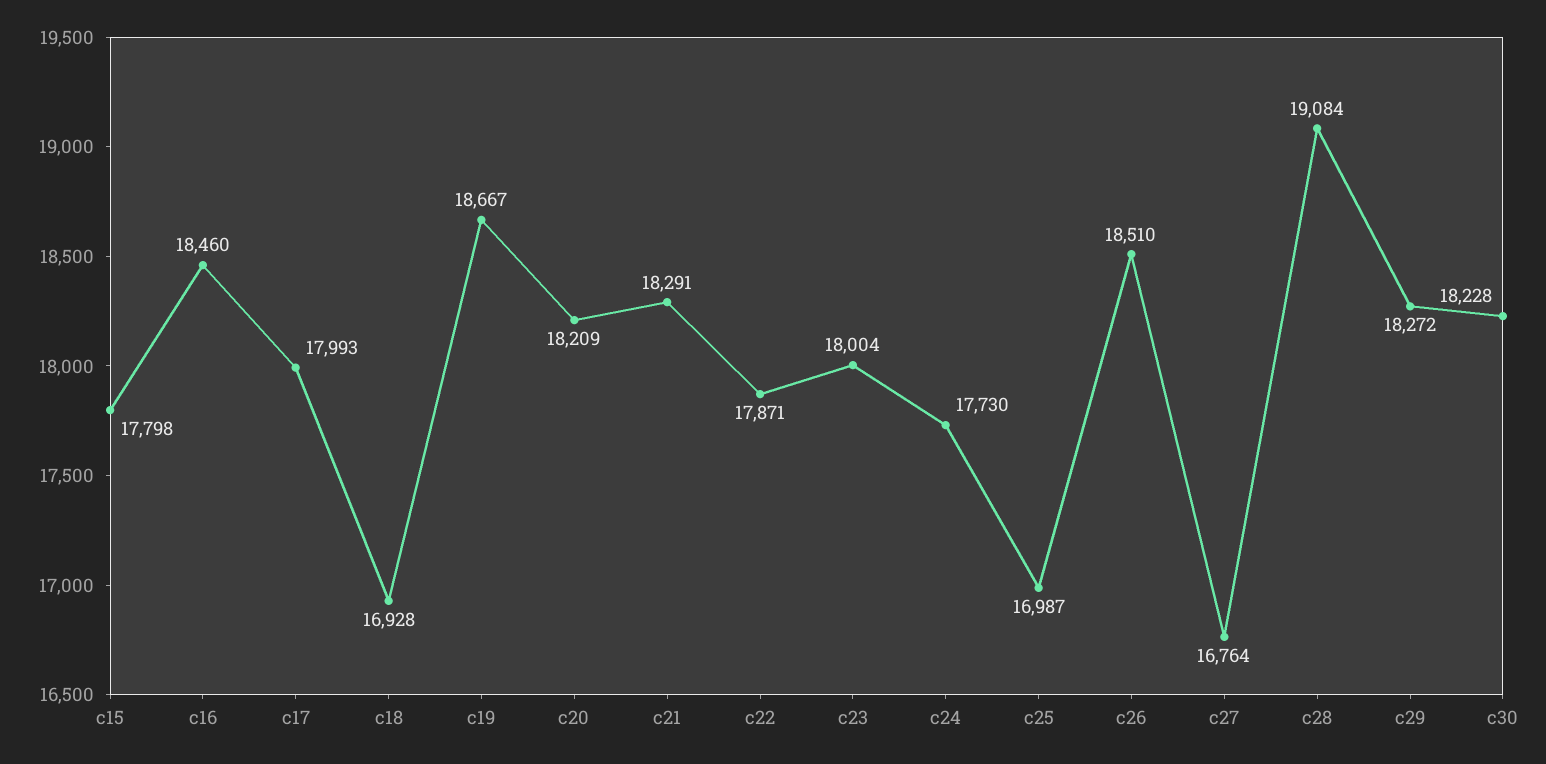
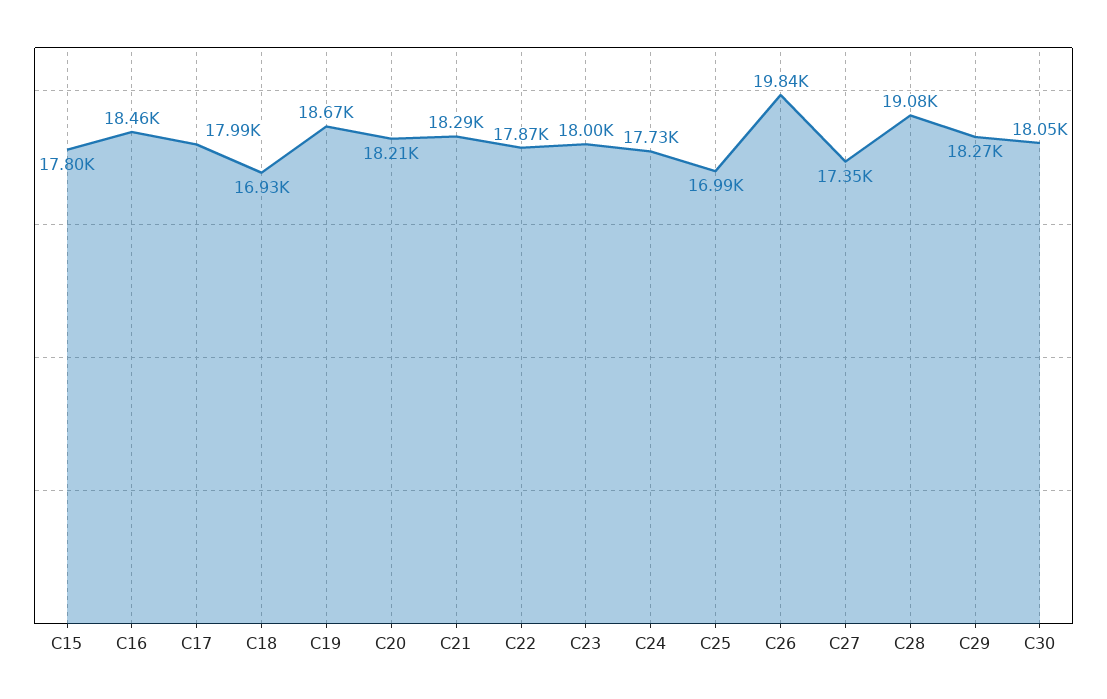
  {
    "c15": 17798,
    "c16": 18460,
    "c17": 17993,
    "c18": 16928,
    "c19": 18667,
    "c20": 18209,
    "c21": 18291,
    "c22": 17871,
    "c23": 18004,
    "c24": 17730,
    "c25": 16987,
-   "c26": 18510,
+   "c26": 19840,
-   "c27": 16764,
+   "c27": 17350,
    "c28": 19084,
    "c29": 18272,
-   "c30": 18228
+   "c30": 18050
  }

